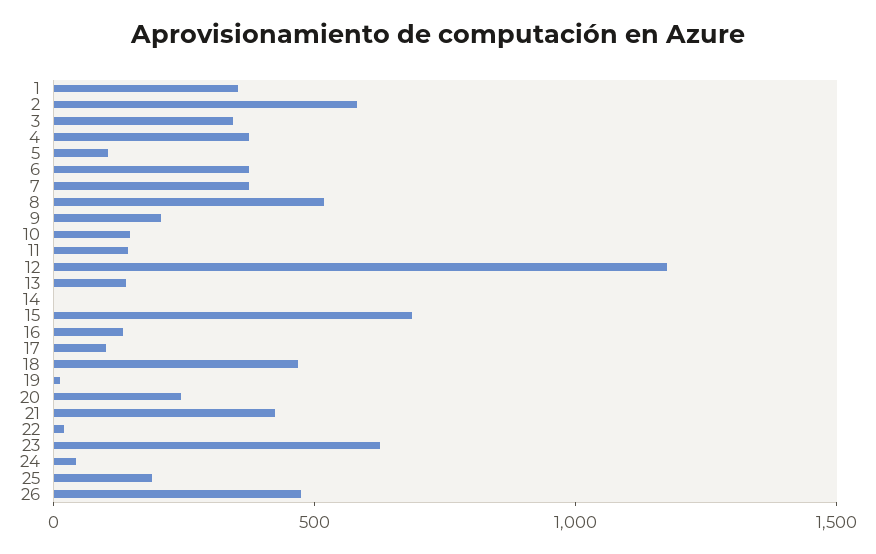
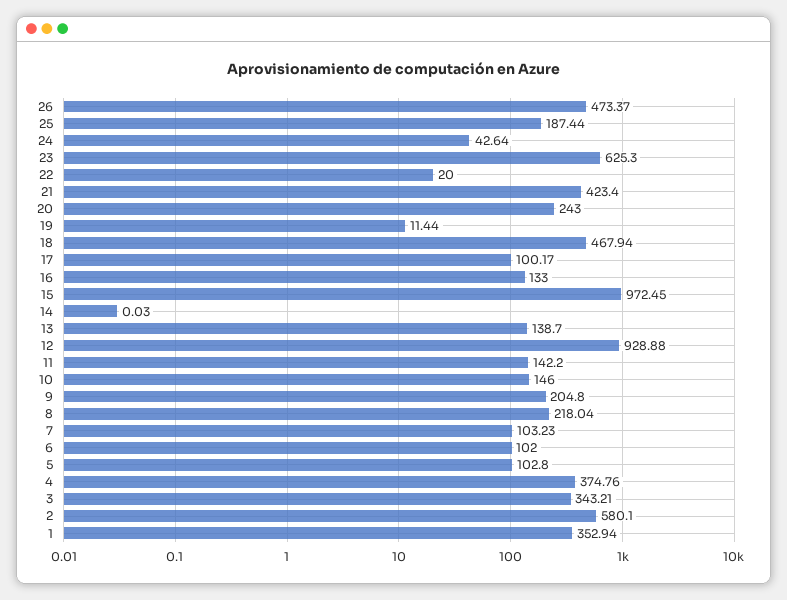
  {
    "1": 352.94,
    "2": 580.1,
    "3": 343.21,
    "4": 374.76,
    "5": 102.8,
-   "6": 400,
+   "6": 102,
-   "7": 400,
+   "7": 103.23,
-   "8": 500,
+   "8": 218.04,
    "9": 204.8,
    "10": 146,
    "11": 142.2,
-   "12": 1200,
+   "12": 928.88,
    "13": 138.7,
    "14": 0.03,
-   "15": 700,
+   "15": 972.45,
    "16": 133,
    "17": 100.17,
    "18": 467.94,
    "19": 11.44,
    "20": 243,
    "21": 423.4,
    "22": 20,
    "23": 625.3,
    "24": 42.64,
    "25": 187.44,
    "26": 473.37
  }

